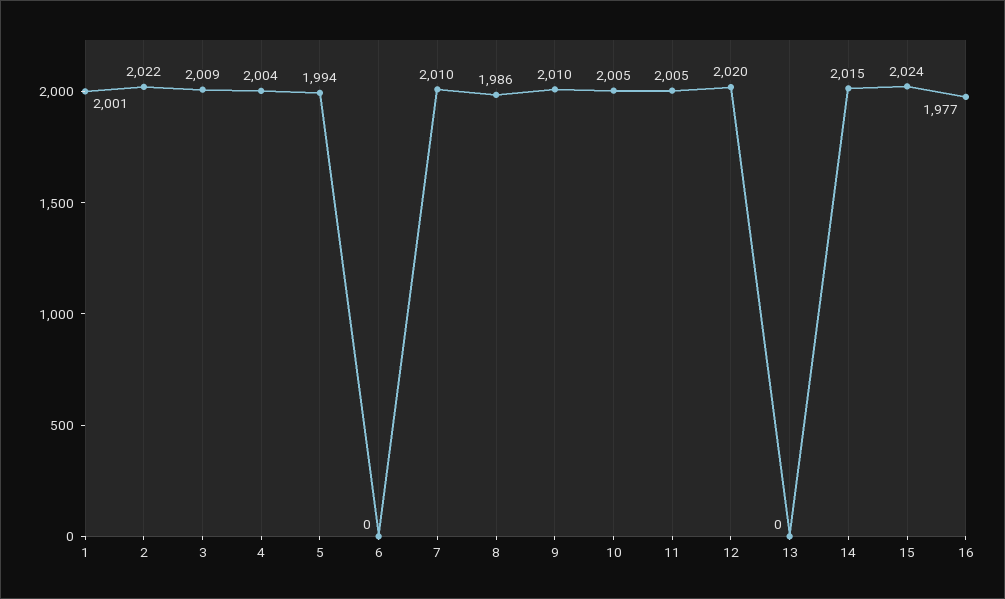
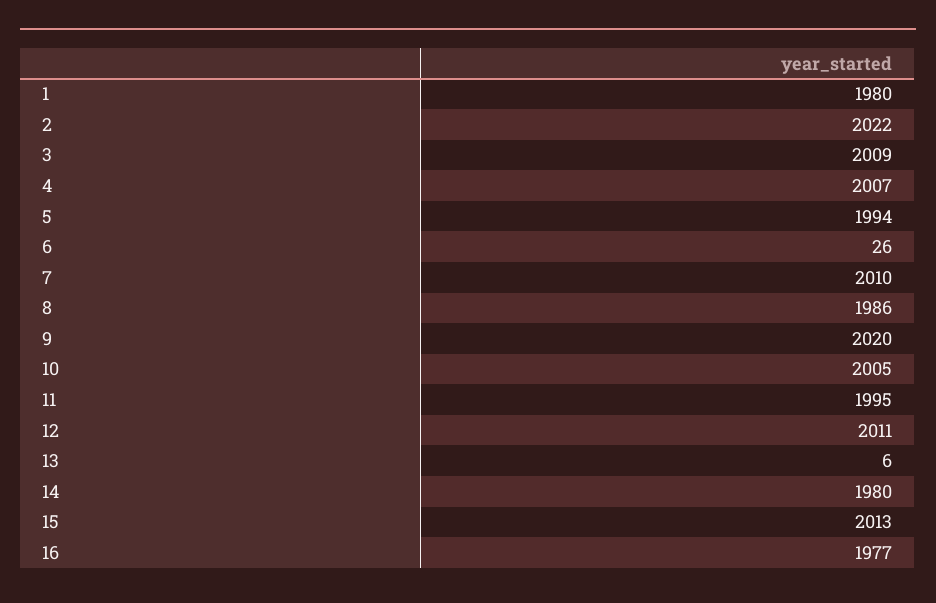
  {
-   "1": 2001,
+   "1": 1980,
    "2": 2022,
    "3": 2009,
-   "4": 2004,
+   "4": 2007,
    "5": 1994,
-   "6": 0,
+   "6": 26,
    "7": 2010,
    "8": 1986,
-   "9": 2010,
+   "9": 2020,
    "10": 2005,
-   "11": 2005,
+   "11": 1995,
-   "12": 2020,
+   "12": 2011,
-   "13": 0,
+   "13": 6,
-   "14": 2015,
+   "14": 1980,
-   "15": 2024,
+   "15": 2013,
    "16": 1977
  }

